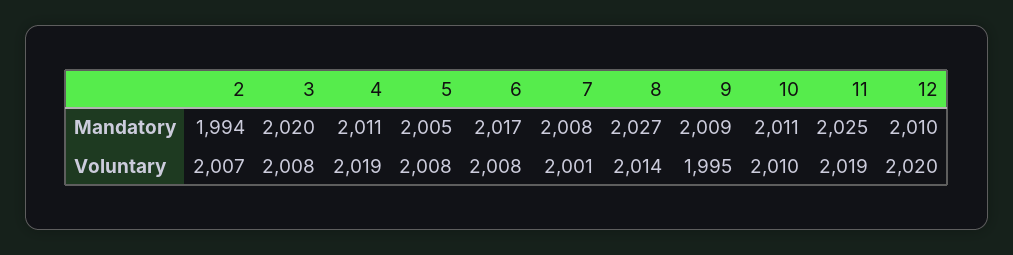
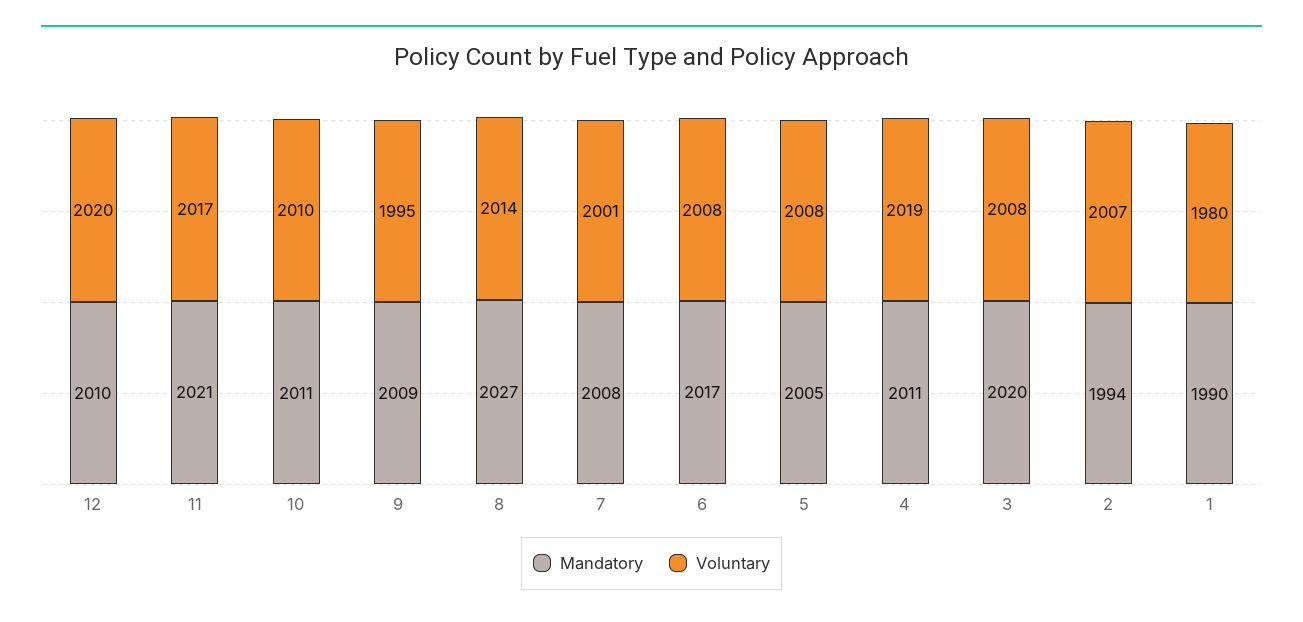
  {
    "Mandatory": {
      "2": 1994,
      "3": 2020,
      "4": 2011,
      "5": 2005,
      "6": 2017,
      "7": 2008,
      "8": 2027,
      "9": 2009,
      "10": 2011,
-     "11": 2025,
+     "11": 2021,
-     "12": 2010
+     "12": 2010,
+     "1": 1990
    },
    "Voluntary": {
      "2": 2007,
      "3": 2008,
      "4": 2019,
      "5": 2008,
      "6": 2008,
      "7": 2001,
      "8": 2014,
      "9": 1995,
      "10": 2010,
-     "11": 2019,
+     "11": 2017,
-     "12": 2020
+     "12": 2020,
+     "1": 1980
    }
  }

